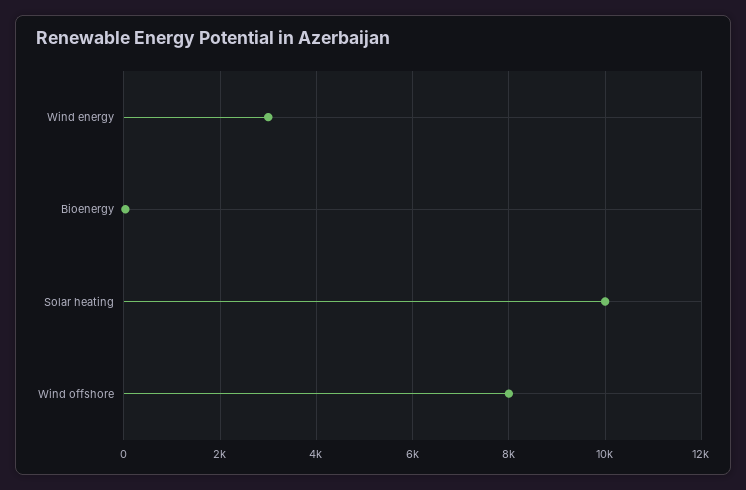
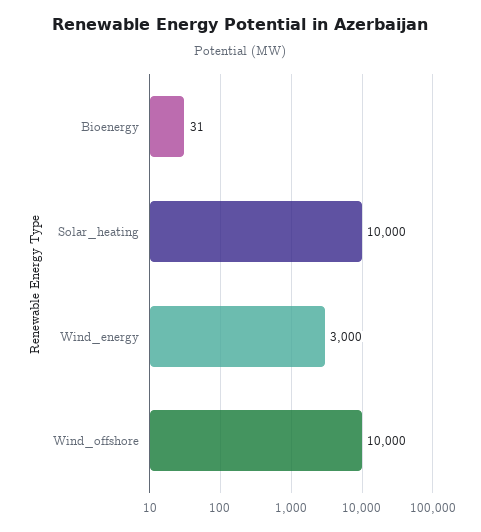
  {
    "Wind energy": 3000,
    "Bioenergy": 31,
    "Solar heating": 10000,
-   "Wind offshore": 8000
+   "Wind offshore": 10000
  }

